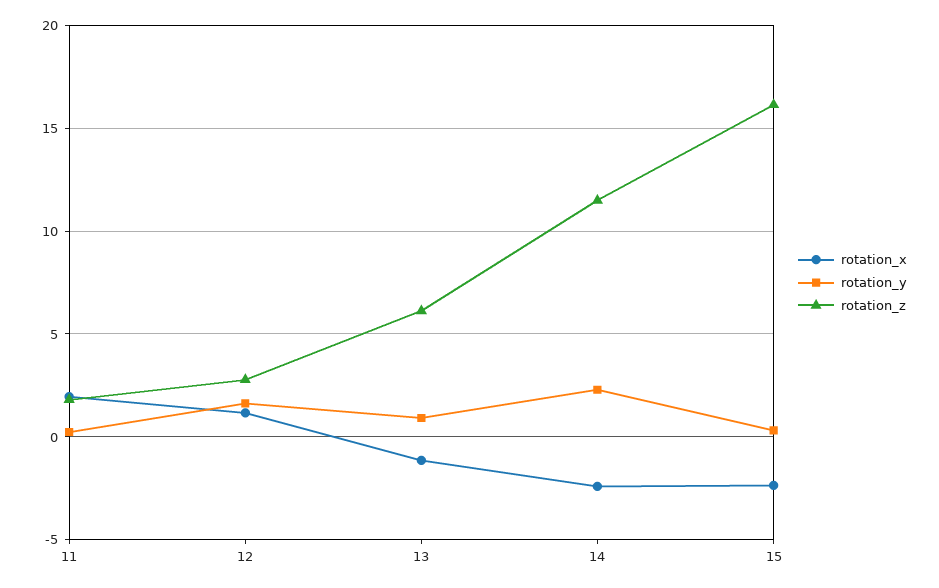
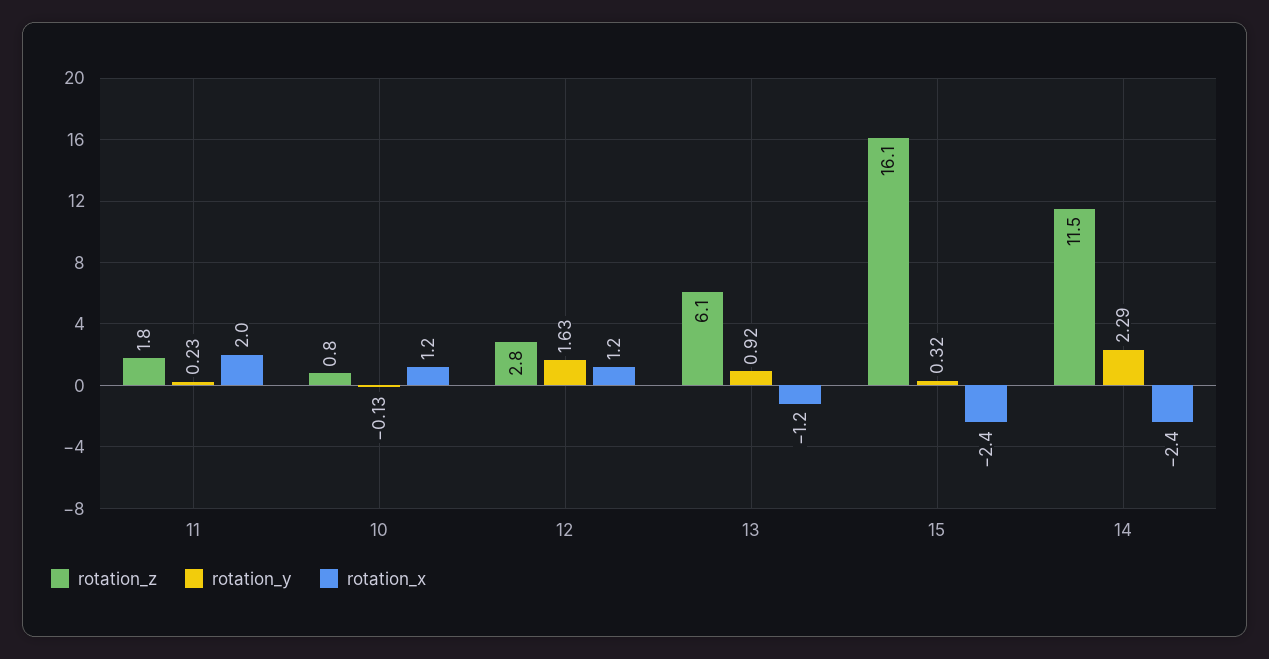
  {
    "rotation_x": {
      "11": 2,
      "12": 1.2,
      "13": -1.2,
      "14": -2.4,
-     "15": -2.4
+     "15": -2.4,
+     "10": 1.2
    },
    "rotation_y": {
      "11": 0.23,
      "12": 1.63,
      "13": 0.92,
      "14": 2.29,
-     "15": 0.32
+     "15": 0.32,
+     "10": -0.13
    },
    "rotation_z": {
      "11": 1.8,
      "12": 2.8,
      "13": 6.1,
      "14": 11.5,
-     "15": 16.1
+     "15": 16.1,
+     "10": 0.8
    }
  }

